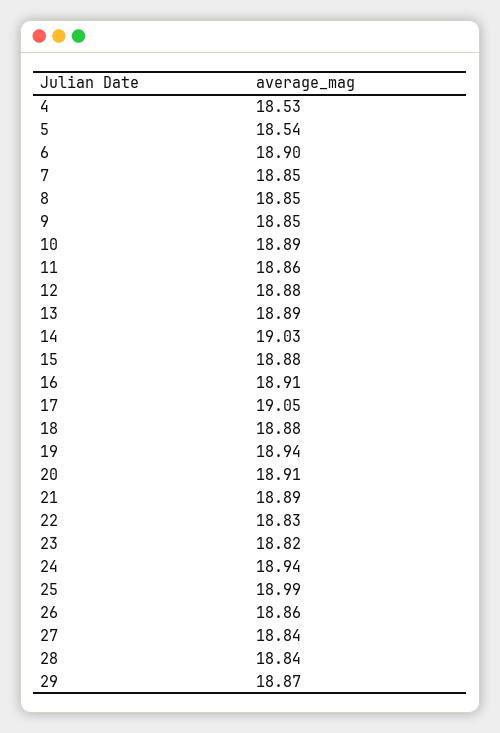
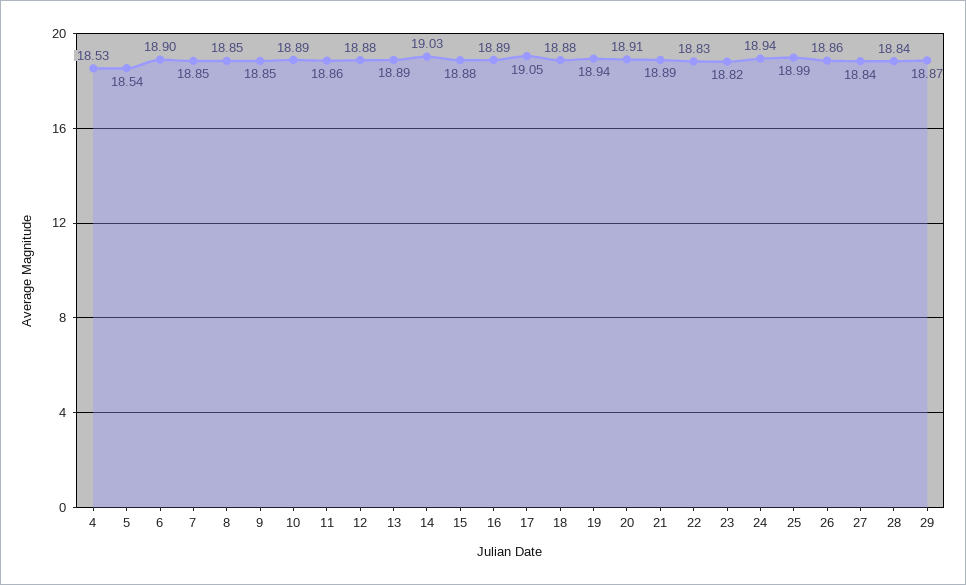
  {
    "4": 18.53,
    "5": 18.54,
    "6": 18.9,
    "7": 18.85,
    "8": 18.85,
    "9": 18.85,
    "10": 18.89,
    "11": 18.86,
    "12": 18.88,
    "13": 18.89,
    "14": 19.03,
    "15": 18.88,
-   "16": 18.91,
+   "16": 18.89,
    "17": 19.05,
    "18": 18.88,
    "19": 18.94,
    "20": 18.91,
    "21": 18.89,
    "22": 18.83,
    "23": 18.82,
    "24": 18.94,
    "25": 18.99,
    "26": 18.86,
    "27": 18.84,
    "28": 18.84,
    "29": 18.87
  }

